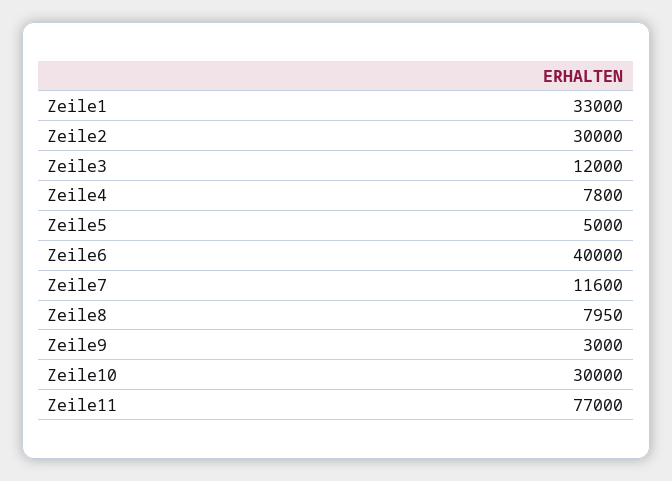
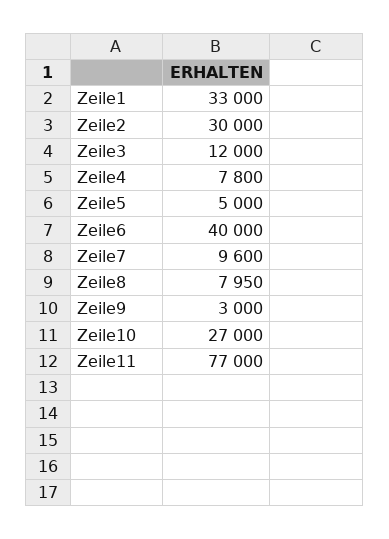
  {
    "Zeile1": 33000,
    "Zeile2": 30000,
    "Zeile3": 12000,
    "Zeile4": 7800,
    "Zeile5": 5000,
    "Zeile6": 40000,
-   "Zeile7": 11600,
+   "Zeile7": 9600,
    "Zeile8": 7950,
    "Zeile9": 3000,
-   "Zeile10": 30000,
+   "Zeile10": 27000,
    "Zeile11": 77000
  }

